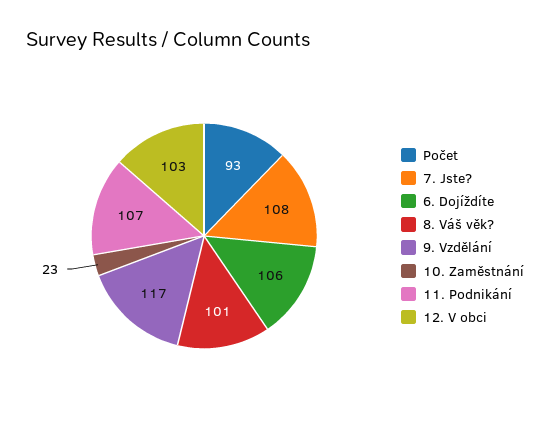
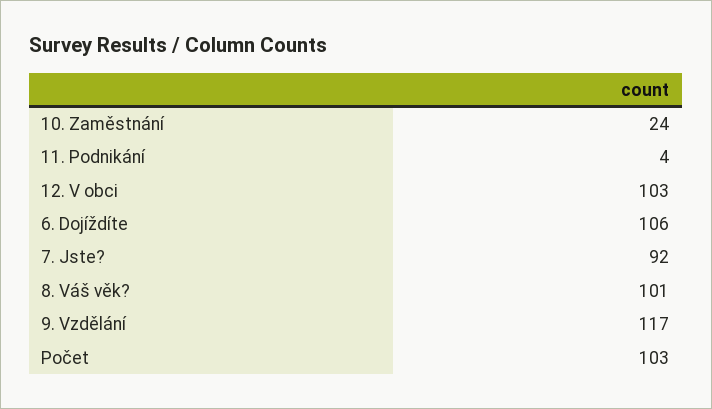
  {
-   "Počet": 93,
+   "Počet": 103,
-   "7. Jste?": 108,
+   "7. Jste?": 92,
    "6. Dojíždíte": 106,
    "8. Váš věk?": 101,
    "9. Vzdělání": 117,
-   "10. Zaměstnání": 23,
+   "10. Zaměstnání": 24,
-   "11. Podnikání": 107,
+   "11. Podnikání": 4,
    "12. V obci": 103
  }

